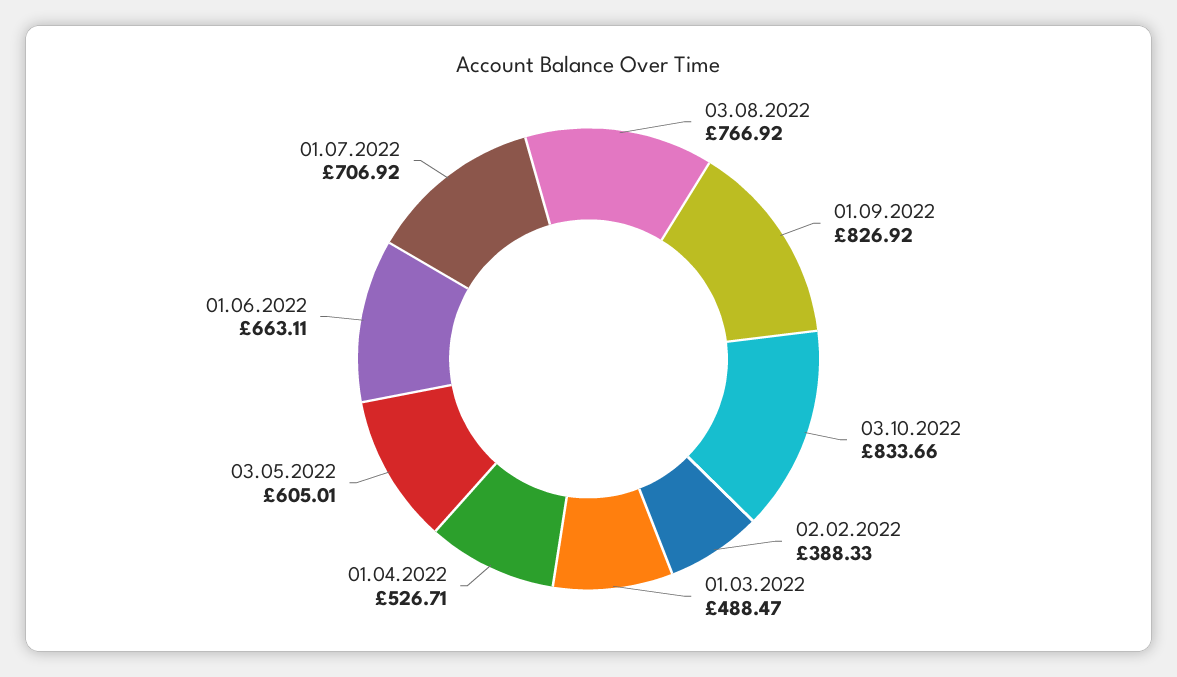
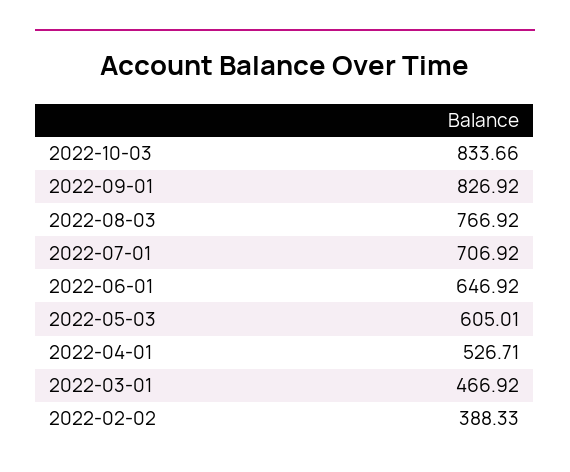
  {
    "03.08.2022": 766.92,
    "01.09.2022": 826.92,
    "03.10.2022": 833.66,
    "02.02.2022": 388.33,
-   "01.03.2022": 488.47,
+   "01.03.2022": 466.92,
    "01.04.2022": 526.71,
    "03.05.2022": 605.01,
-   "01.06.2022": 663.11,
+   "01.06.2022": 646.92,
    "01.07.2022": 706.92
  }

